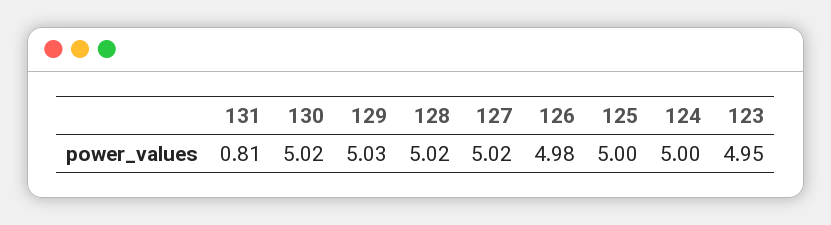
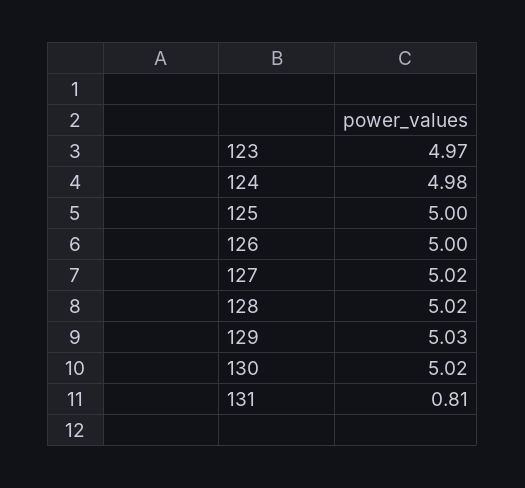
  {
    "131": 0.81,
    "130": 5.02,
    "129": 5.03,
    "128": 5.02,
    "127": 5.02,
-   "126": 4.98,
+   "126": 5,
    "125": 5,
-   "124": 5,
+   "124": 4.98,
-   "123": 4.95
+   "123": 4.97
  }

